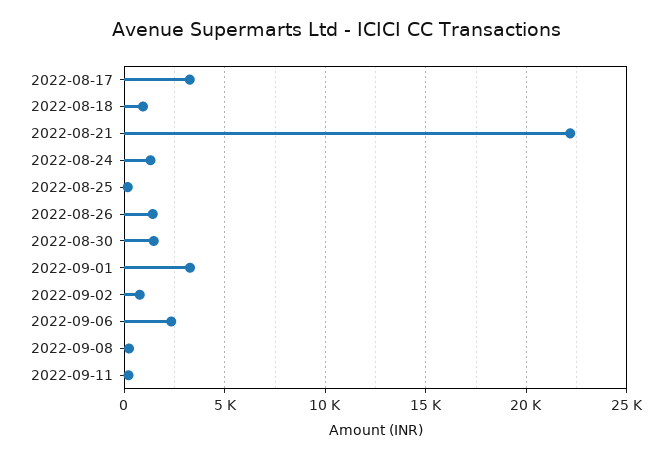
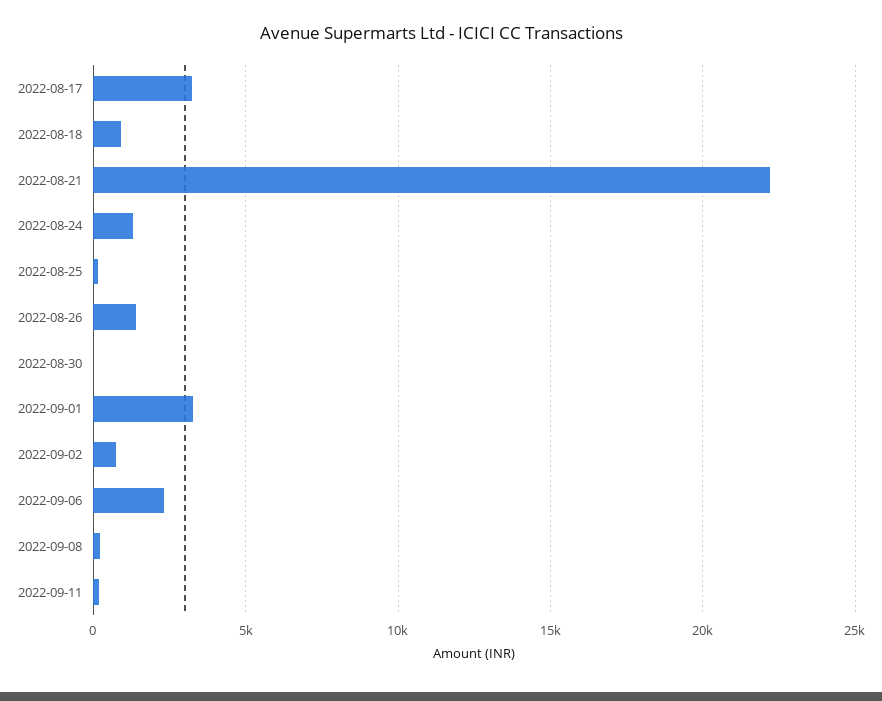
  {
    "2022-08-17": 3500,
    "2022-08-18": 1000,
    "2022-08-21": 22000,
    "2022-08-24": 1500,
    "2022-08-25": 0,
    "2022-08-26": 1500,
-   "2022-08-30": 1500,
+   "2022-08-30": 0,
    "2022-09-01": 3500,
    "2022-09-02": 1000,
    "2022-09-06": 2500,
    "2022-09-08": 0,
    "2022-09-11": 0
  }

